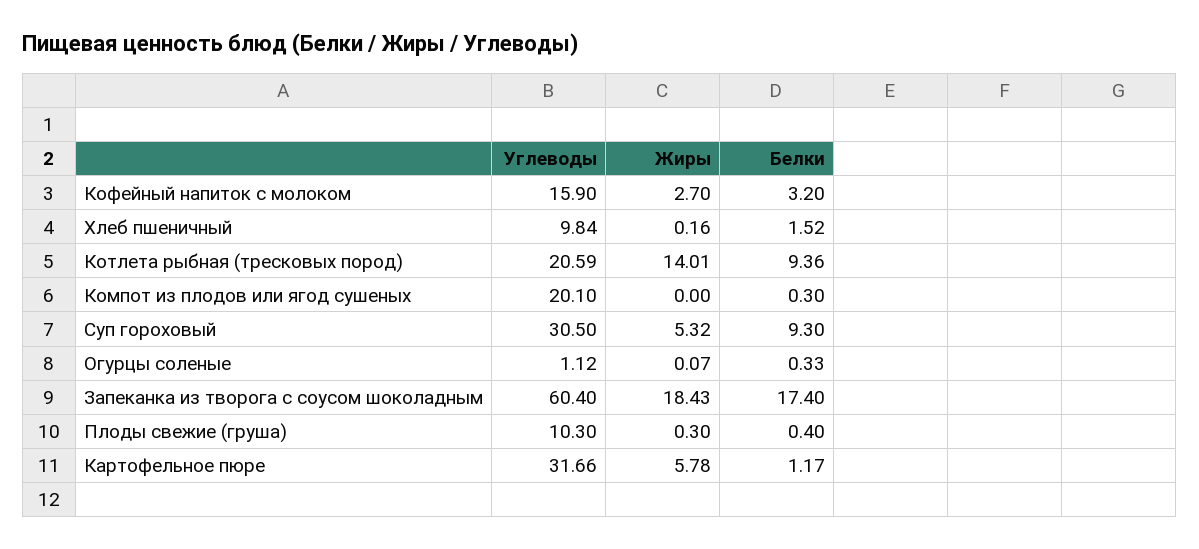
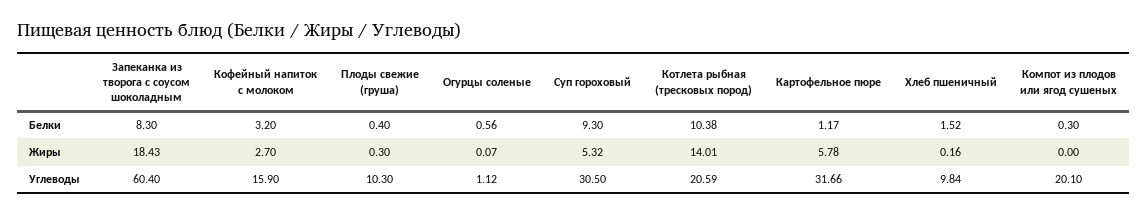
  {
    "Углеводы": {
      "Кофейный напиток с молоком": 15.9,
      "Хлеб пшеничный": 9.84,
      "Котлета рыбная (тресковых пород)": 20.59,
      "Компот из плодов или ягод сушеных": 20.1,
      "Суп гороховый": 30.5,
      "Огурцы соленые": 1.12,
      "Запеканка из творога с соусом шоколадным": 60.4,
      "Плоды свежие (груша)": 10.3,
      "Картофельное пюре": 31.66
    },
    "Жиры": {
      "Кофейный напиток с молоком": 2.7,
      "Хлеб пшеничный": 0.16,
      "Котлета рыбная (тресковых пород)": 14.01,
      "Компот из плодов или ягод сушеных": 0,
      "Суп гороховый": 5.32,
      "Огурцы соленые": 0.07,
      "Запеканка из творога с соусом шоколадным": 18.43,
      "Плоды свежие (груша)": 0.3,
      "Картофельное пюре": 5.78
    },
    "Белки": {
      "Кофейный напиток с молоком": 3.2,
      "Хлеб пшеничный": 1.52,
-     "Котлета рыбная (тресковых пород)": 9.36,
+     "Котлета рыбная (тресковых пород)": 10.38,
      "Компот из плодов или ягод сушеных": 0.3,
      "Суп гороховый": 9.3,
-     "Огурцы соленые": 0.33,
+     "Огурцы соленые": 0.56,
-     "Запеканка из творога с соусом шоколадным": 17.4,
+     "Запеканка из творога с соусом шоколадным": 8.3,
      "Плоды свежие (груша)": 0.4,
      "Картофельное пюре": 1.17
    }
  }

